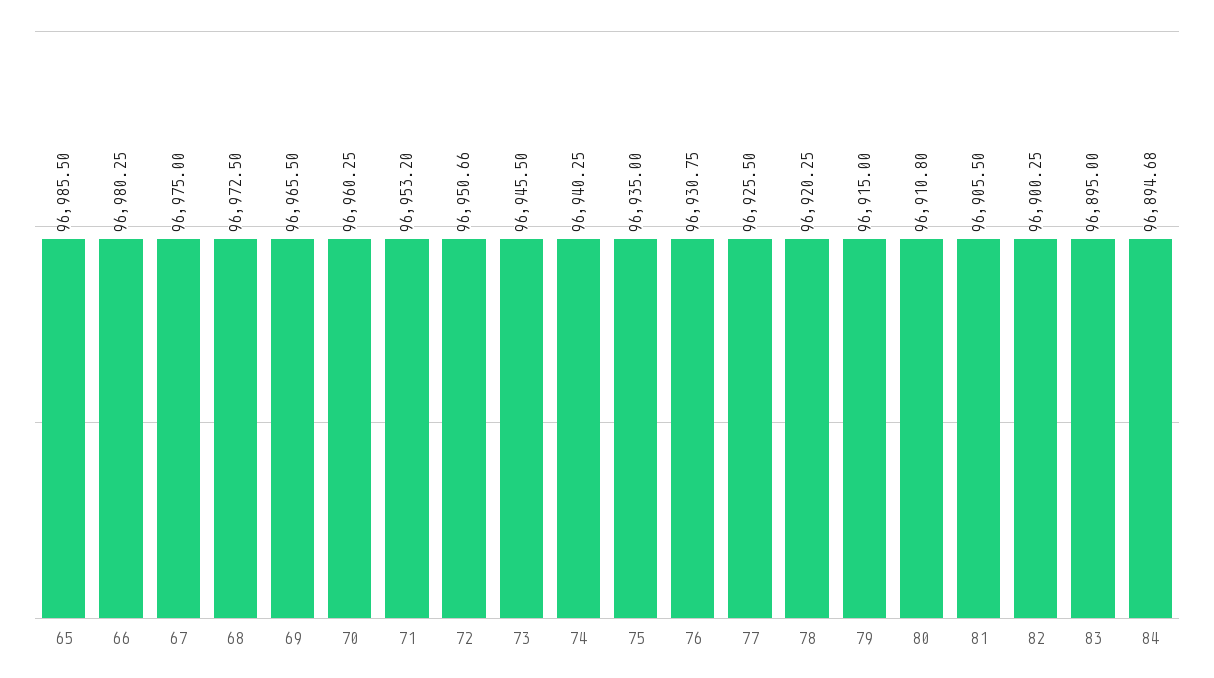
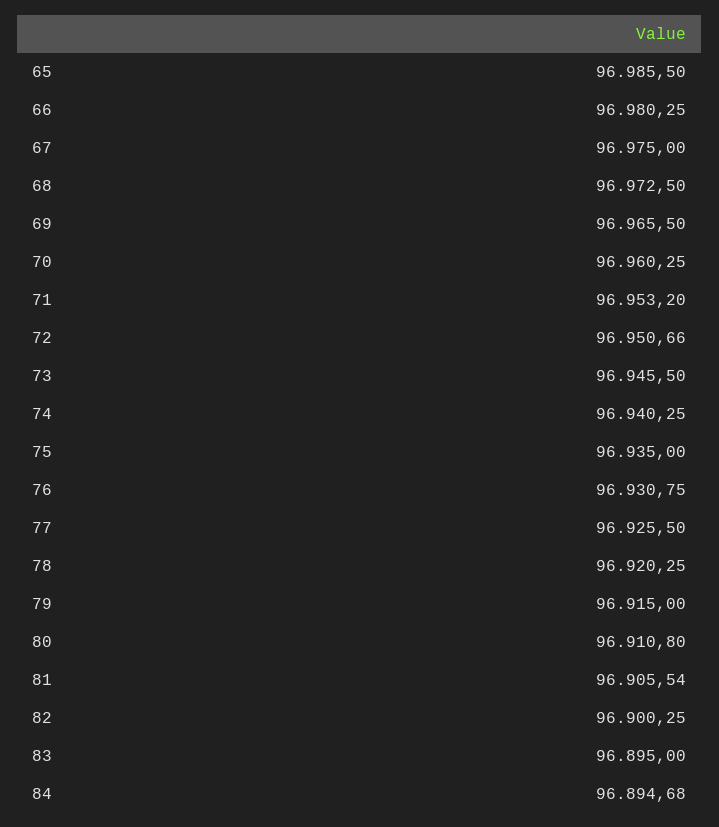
  {
    "65": 96985.5,
    "66": 96980.25,
    "67": 96975,
    "68": 96972.5,
    "69": 96965.5,
    "70": 96960.25,
    "71": 96953.2,
    "72": 96950.66,
    "73": 96945.5,
    "74": 96940.25,
    "75": 96935,
    "76": 96930.75,
    "77": 96925.5,
    "78": 96920.25,
    "79": 96915,
    "80": 96910.8,
-   "81": 96905.5,
+   "81": 96905.54,
    "82": 96900.25,
    "83": 96895,
    "84": 96894.68
  }

